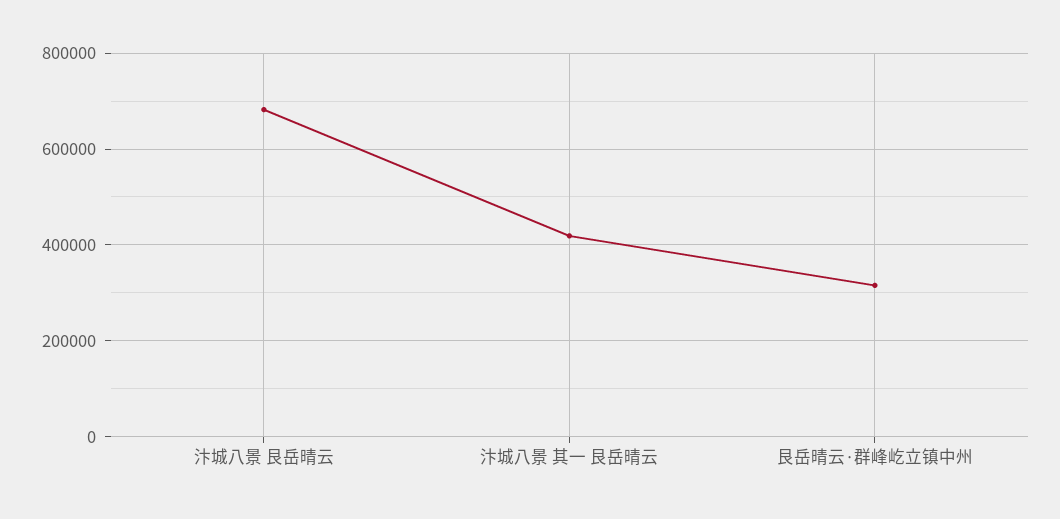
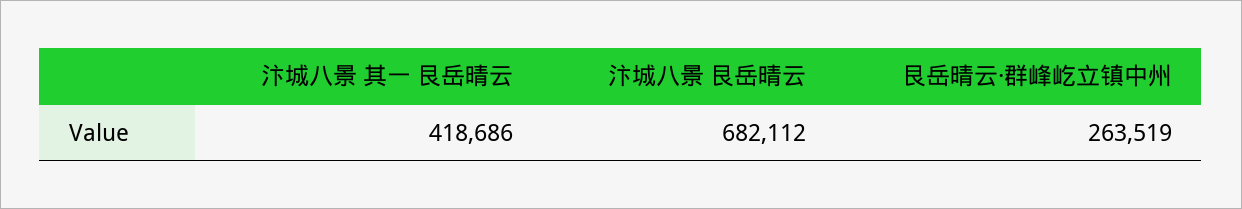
  {
    "汴城八景 艮岳晴云": 682112,
    "汴城八景 其一 艮岳晴云": 418686,
-   "艮岳晴云·群峰屹立镇中州": 320000
+   "艮岳晴云·群峰屹立镇中州": 263519
  }

